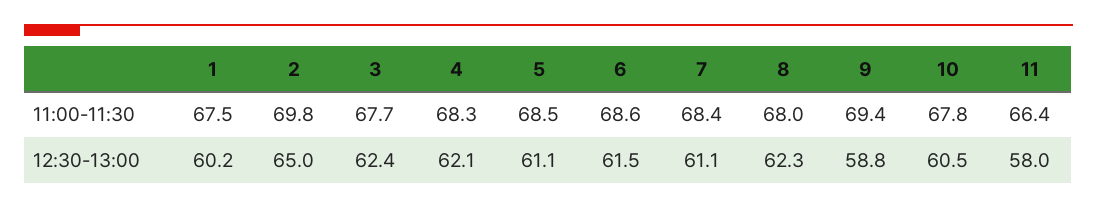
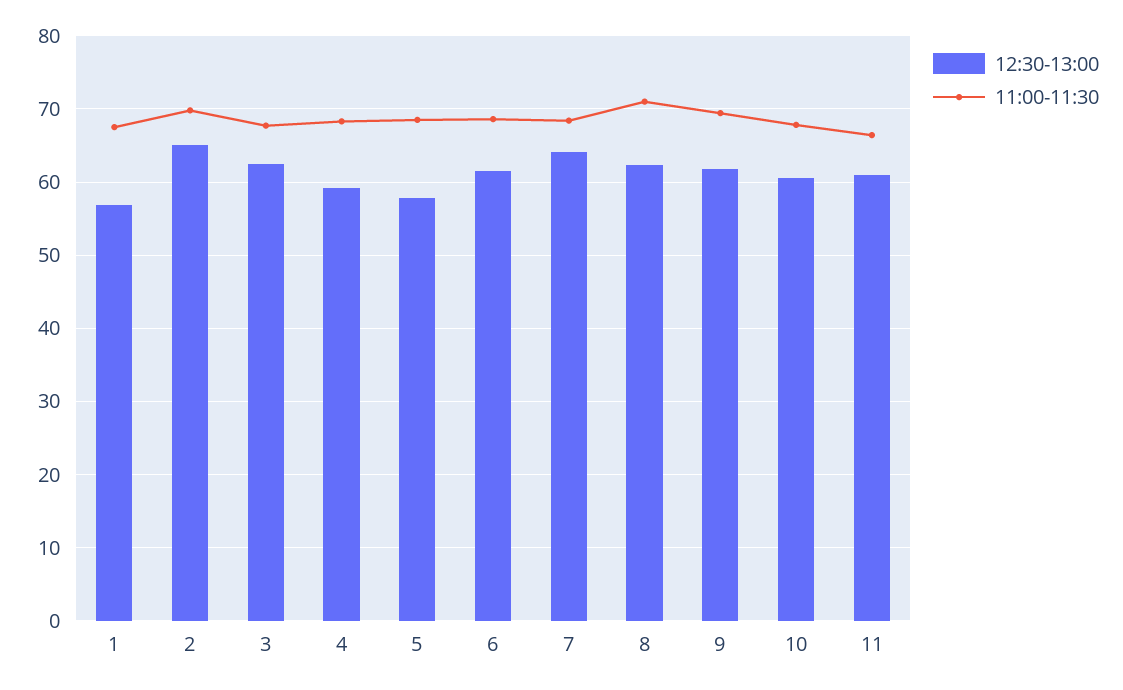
  {
    "11:00-11:30": {
      "1": 67.5,
      "2": 69.8,
      "3": 67.7,
      "4": 68.3,
      "5": 68.5,
      "6": 68.6,
      "7": 68.4,
-     "8": 68,
+     "8": 71,
      "9": 69.4,
      "10": 67.8,
      "11": 66.4
    },
    "12:30-13:00": {
-     "1": 60.2,
+     "1": 57,
      "2": 65,
      "3": 62.4,
-     "4": 62.1,
+     "4": 59,
-     "5": 61.1,
+     "5": 58,
      "6": 61.5,
-     "7": 61.1,
+     "7": 64,
      "8": 62.3,
-     "9": 58.8,
+     "9": 62,
      "10": 60.5,
-     "11": 58
+     "11": 61
    }
  }

